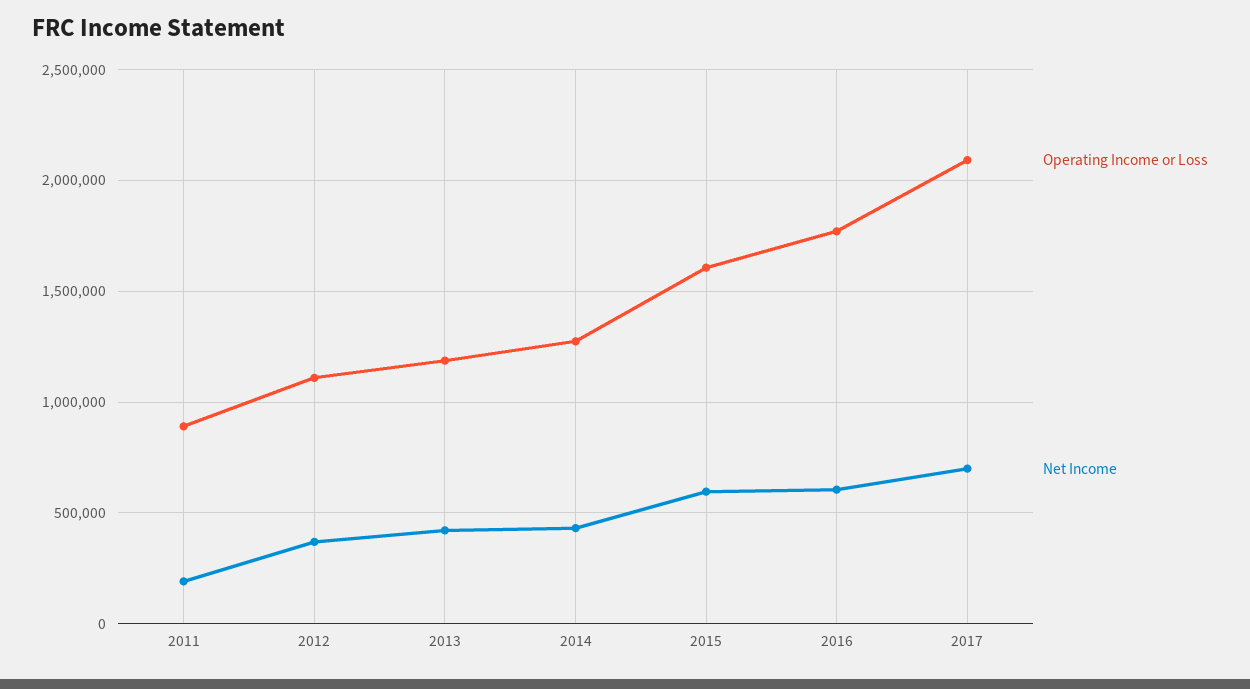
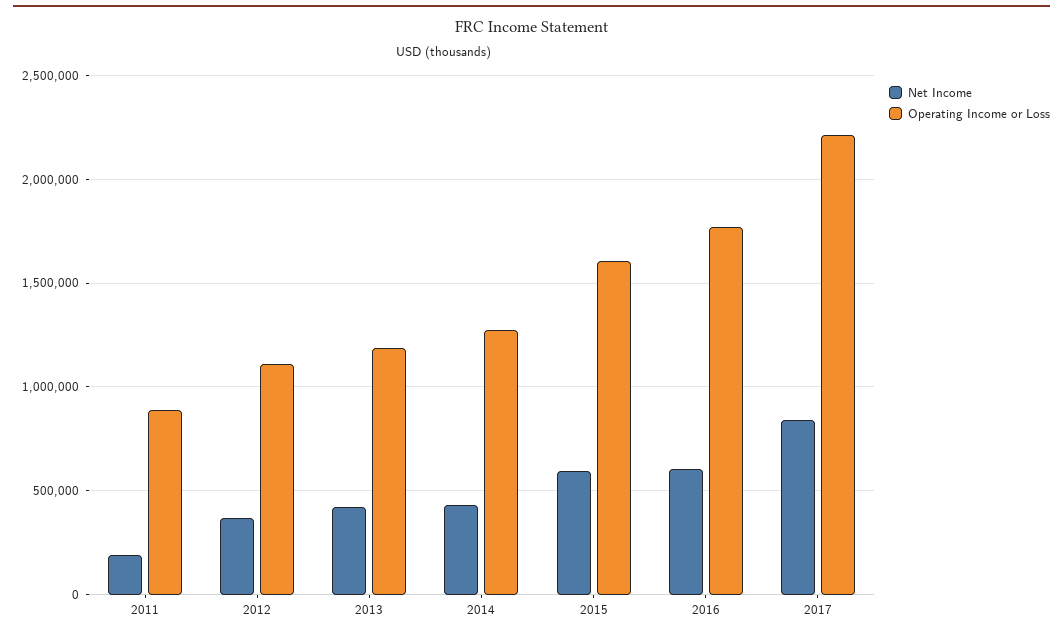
  {
    "Operating Income or Loss": {
      "2011": 900000,
      "2012": 1100000,
      "2013": 1200000,
      "2014": 1250000,
      "2015": 1600000,
      "2016": 1750000,
-     "2017": 2100000
+     "2017": 2200000
    },
    "Net Income": {
      "2011": 200000,
      "2012": 350000,
      "2013": 400000,
      "2014": 450000,
      "2015": 600000,
      "2016": 600000,
-     "2017": 700000
+     "2017": 850000
    }
  }

